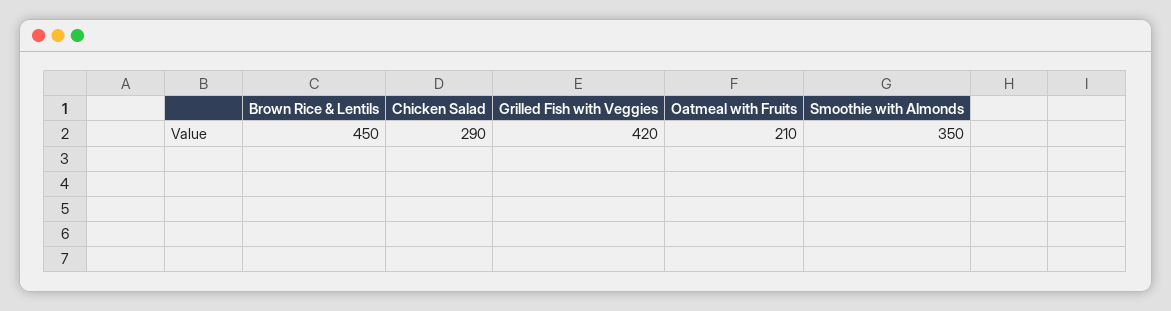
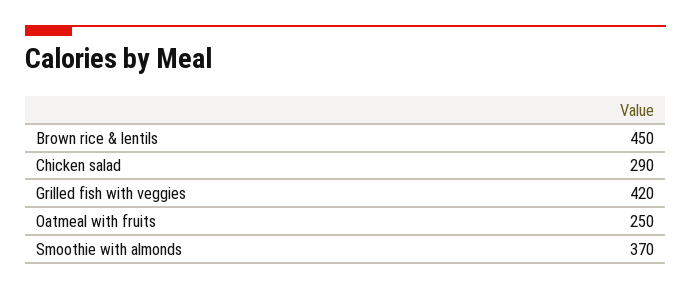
  {
    "Brown Rice & Lentils": 450,
    "Chicken Salad": 290,
    "Grilled Fish with Veggies": 420,
-   "Oatmeal with Fruits": 210,
+   "Oatmeal with Fruits": 250,
-   "Smoothie with Almonds": 350
+   "Smoothie with Almonds": 370
  }

